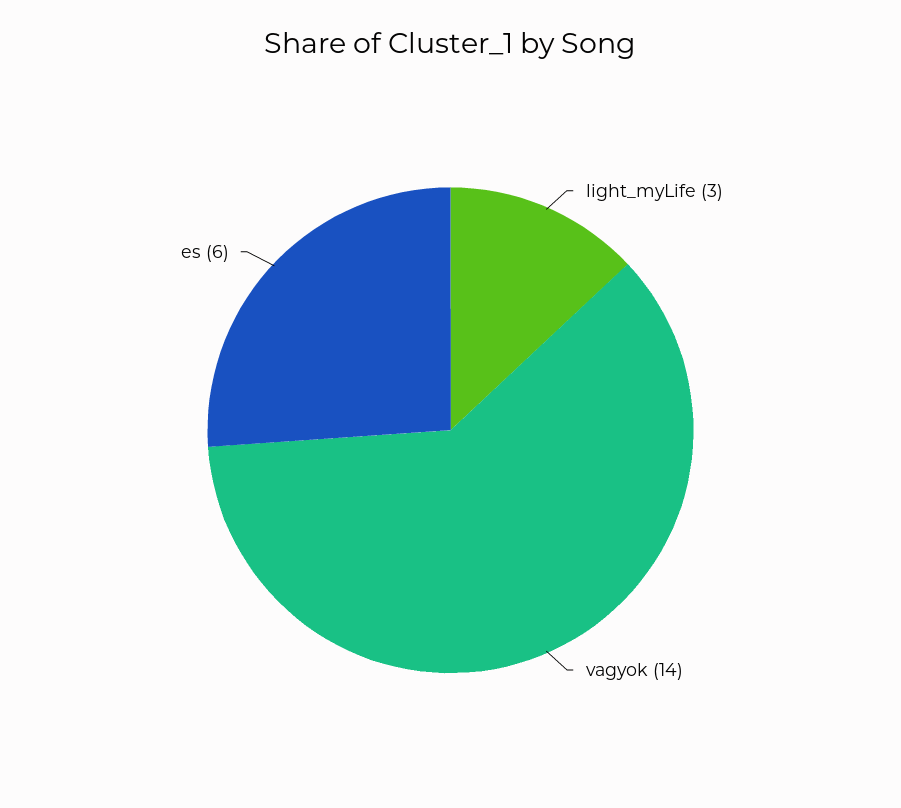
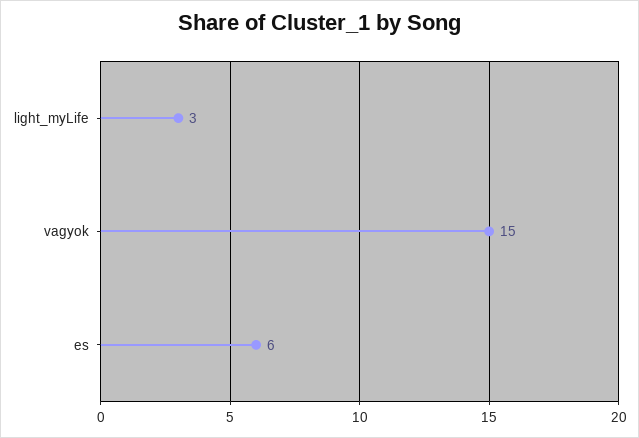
  {
    "light_myLife": 3,
-   "vagyok": 14,
+   "vagyok": 15,
    "es": 6
  }

